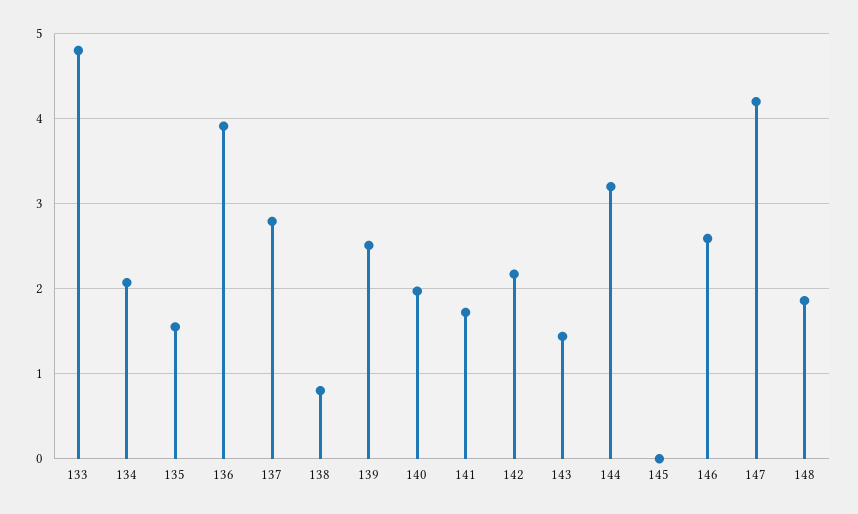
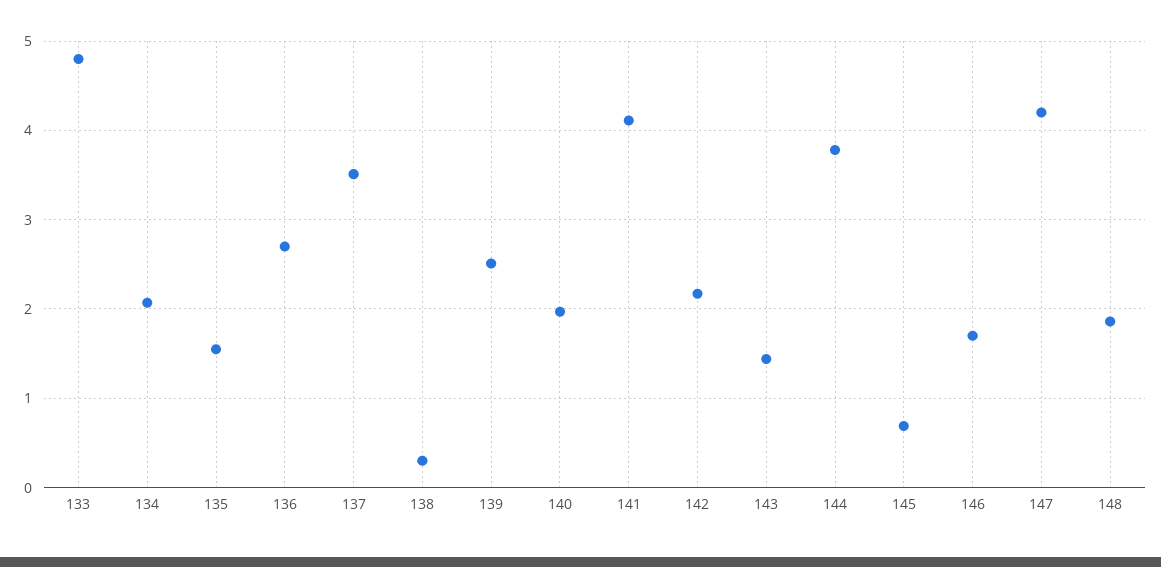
  {
    "133": 4.8,
    "134": 2.1,
    "135": 1.6,
-   "136": 3.9,
+   "136": 2.7,
-   "137": 2.8,
+   "137": 3.5,
-   "138": 0.8,
+   "138": 0.3,
    "139": 2.5,
    "140": 2,
-   "141": 1.7,
+   "141": 4.1,
    "142": 2.2,
    "143": 1.4,
-   "144": 3.2,
+   "144": 3.8,
-   "145": 0,
+   "145": 0.7,
-   "146": 2.6,
+   "146": 1.7,
    "147": 4.2,
    "148": 1.9
  }

